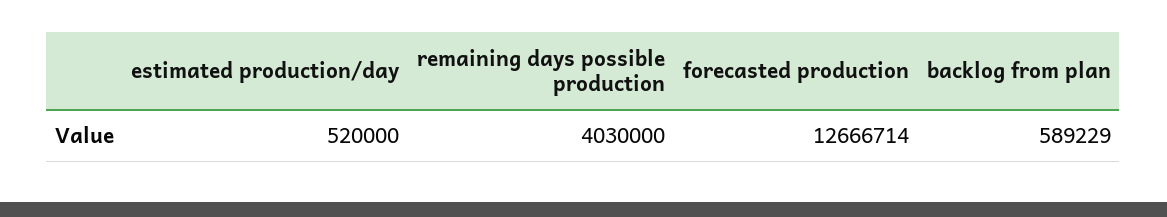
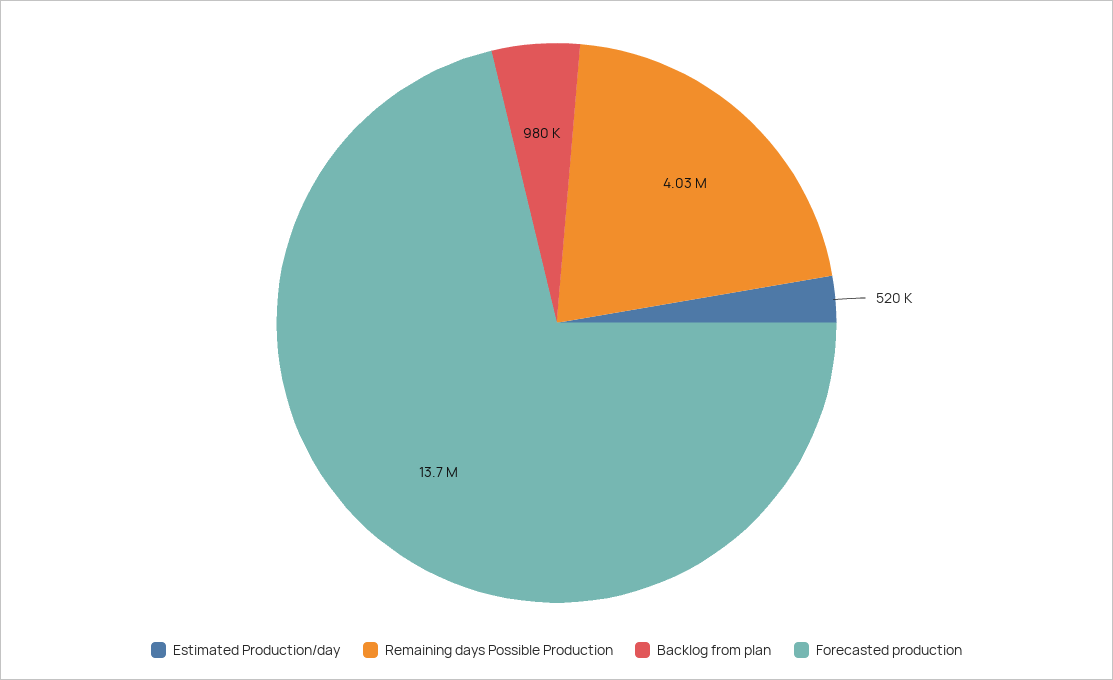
  {
    "estimated production/day": 520000,
    "remaining days possible production": 4030000,
-   "forecasted production": 12666714,
+   "forecasted production": 13700000,
-   "backlog from plan": 589229
+   "backlog from plan": 980000
  }

